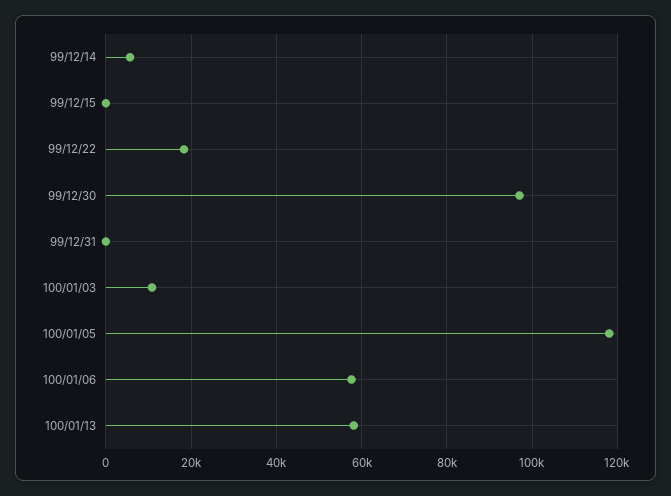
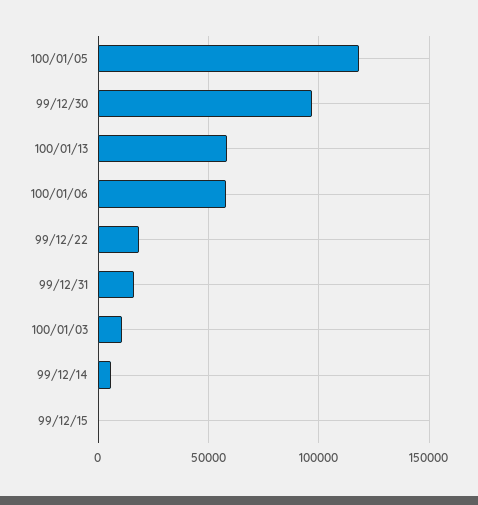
  {
    "99/12/14": 6000,
    "99/12/15": 0,
    "99/12/22": 18000,
    "99/12/30": 98000,
-   "99/12/31": 0,
+   "99/12/31": 15000,
    "100/01/03": 10000,
    "100/01/05": 118000,
    "100/01/06": 58000,
    "100/01/13": 58000
  }

